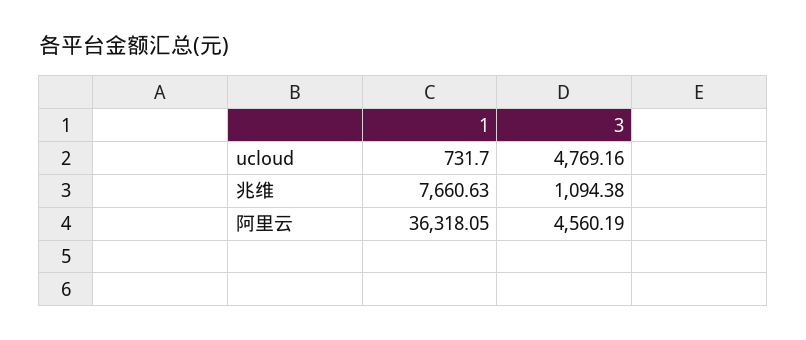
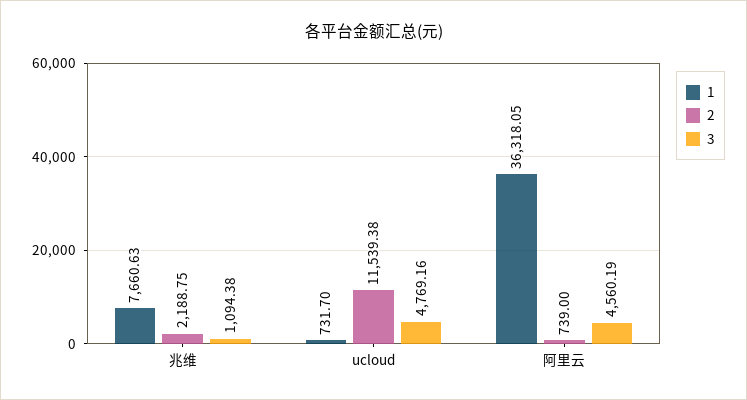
  {
    "1": {
      "ucloud": 731.7,
      "兆维": 7660.63,
      "阿里云": 36318.05
    },
    "3": {
      "ucloud": 4769.16,
      "兆维": 1094.38,
      "阿里云": 4560.19
-   }
+   },
+   "2": {
+     "兆维": 2188.75,
+     "ucloud": 11539.38,
+     "阿里云": 739
+   }
  }

